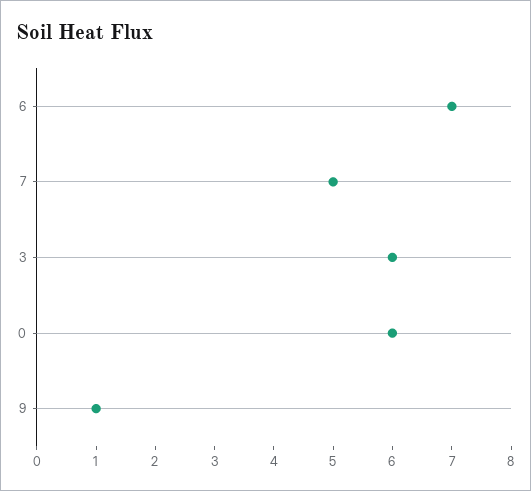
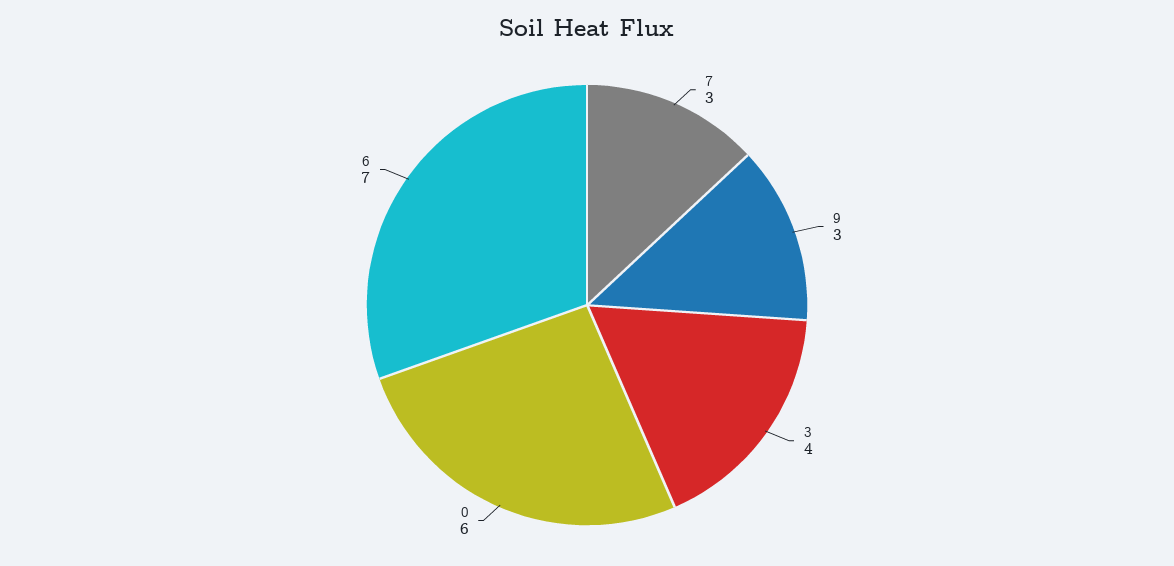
  {
    "6": 7,
-   "7": 5,
+   "7": 3,
-   "3": 6,
+   "3": 4,
    "0": 6,
-   "9": 1
+   "9": 3
  }

